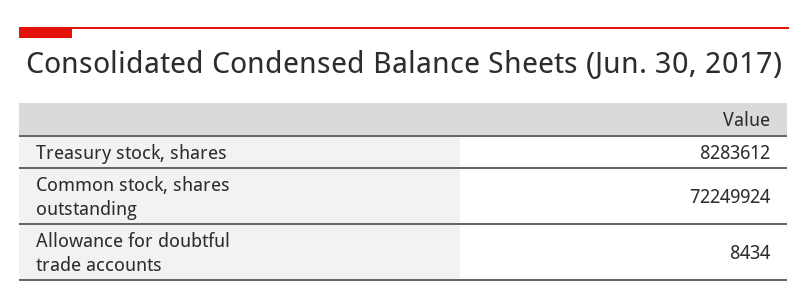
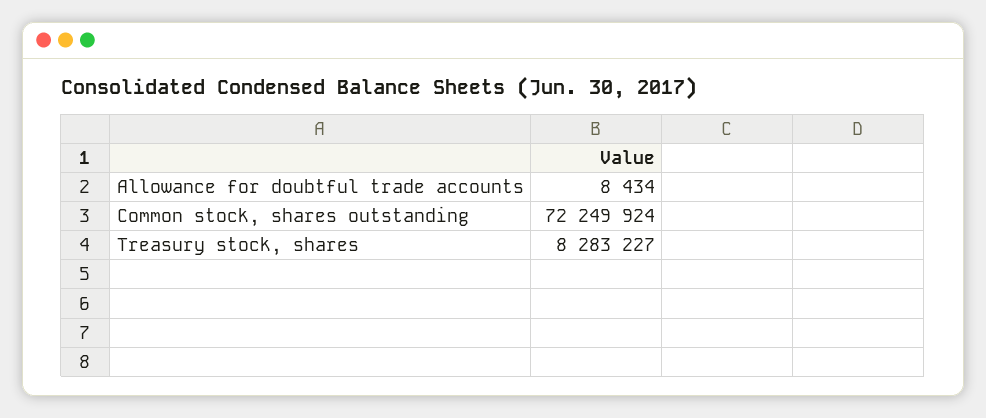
  {
-   "Treasury stock, shares": 8283612,
+   "Treasury stock, shares": 8283227,
    "Common stock, shares outstanding": 72249924,
    "Allowance for doubtful trade accounts": 8434
  }

